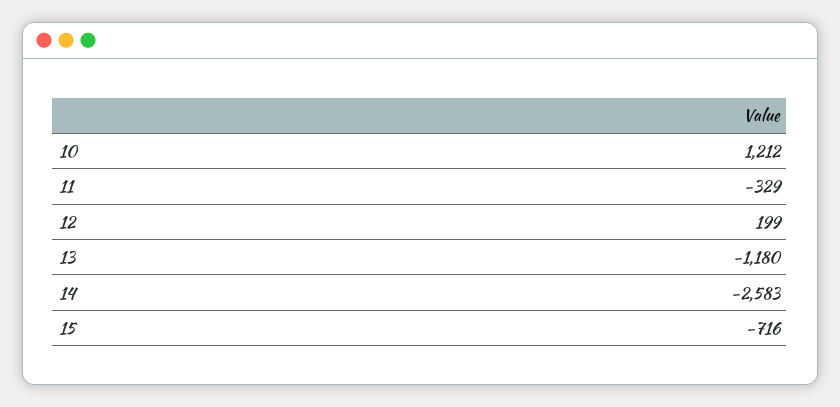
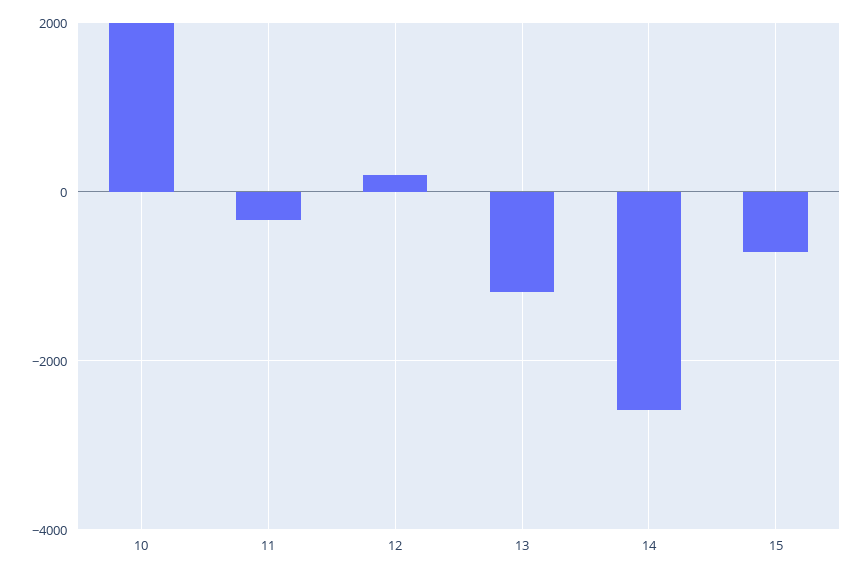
  {
-   "10": 1212,
+   "10": 2000,
    "11": -329,
    "12": 199,
    "13": -1180,
    "14": -2583,
    "15": -716
  }

